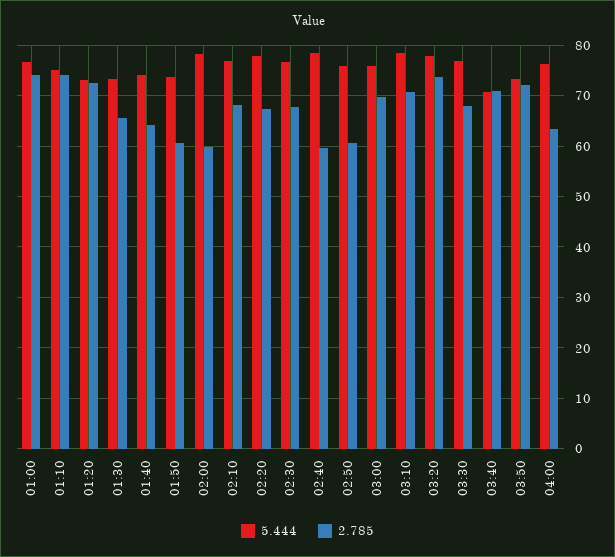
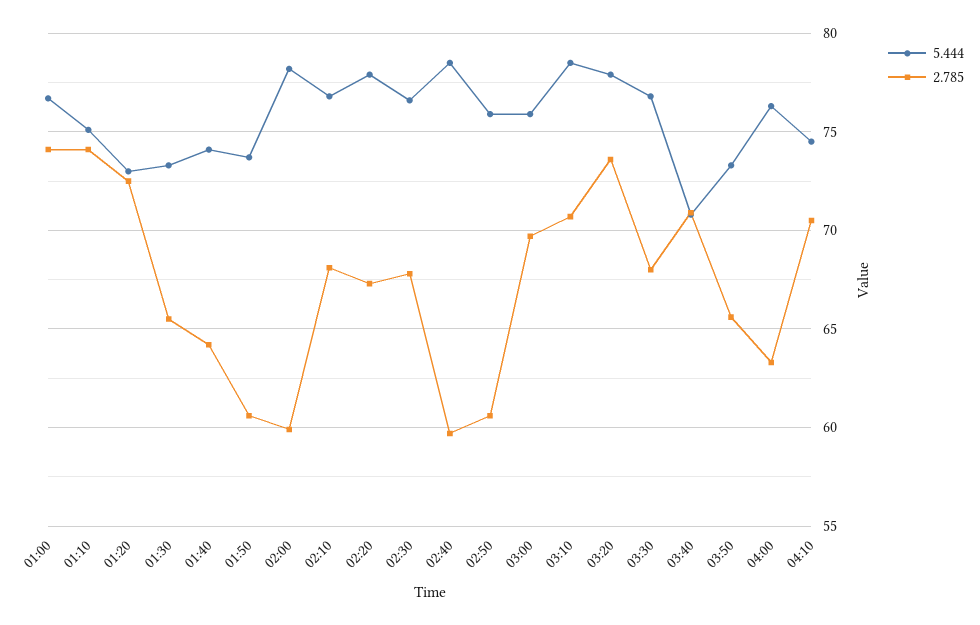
  {
    "5.444": {
      "01:00": 76.5,
      "01:10": 75,
      "01:20": 73,
      "01:30": 73.5,
      "01:40": 74,
      "01:50": 73.5,
      "02:00": 78,
      "02:10": 77,
      "02:20": 78,
      "02:30": 76.5,
      "02:40": 78.5,
      "02:50": 76,
      "03:00": 76,
      "03:10": 78.5,
      "03:20": 78,
      "03:30": 77,
      "03:40": 71,
      "03:50": 73.5,
-     "04:00": 76.5
+     "04:00": 76.5,
+     "04:10": 74.5
    },
    "2.785": {
      "01:00": 74,
      "01:10": 74,
      "01:20": 72.5,
      "01:30": 65.5,
      "01:40": 64,
      "01:50": 60.5,
      "02:00": 60,
      "02:10": 68,
      "02:20": 67.5,
      "02:30": 68,
      "02:40": 59.5,
      "02:50": 60.5,
      "03:00": 69.5,
      "03:10": 70.5,
      "03:20": 73.5,
      "03:30": 68,
      "03:40": 71,
-     "03:50": 72,
+     "03:50": 65.5,
-     "04:00": 63.5
+     "04:00": 63.5,
+     "04:10": 70.5
    }
  }

